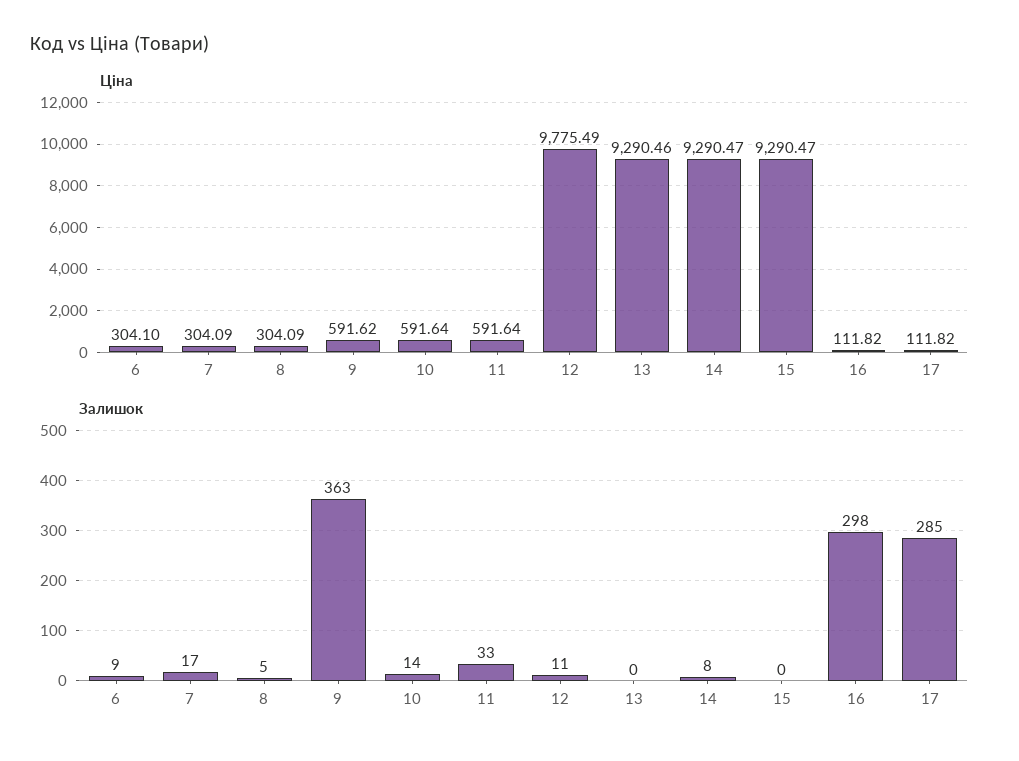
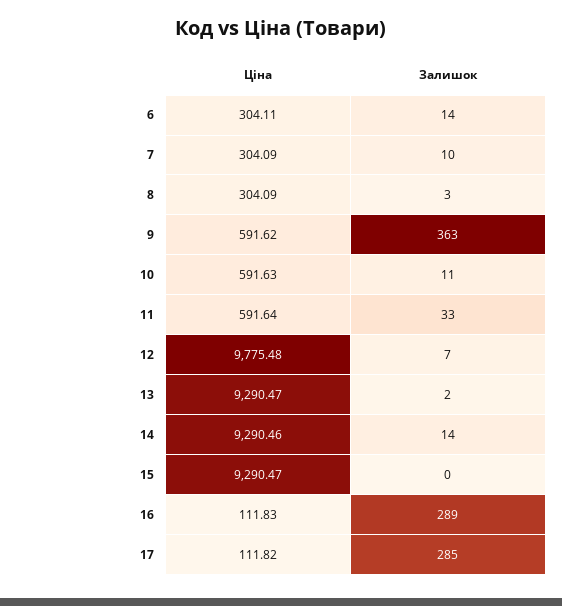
  {
    "Ціна": {
-     "6": 304.1,
+     "6": 304.11,
      "7": 304.09,
      "8": 304.09,
      "9": 591.62,
-     "10": 591.64,
+     "10": 591.63,
      "11": 591.64,
-     "12": 9775.49,
+     "12": 9775.48,
-     "13": 9290.46,
+     "13": 9290.47,
-     "14": 9290.47,
+     "14": 9290.46,
      "15": 9290.47,
-     "16": 111.82,
+     "16": 111.83,
      "17": 111.82
    },
    "Залишок": {
-     "6": 9,
+     "6": 14,
-     "7": 17,
+     "7": 10,
-     "8": 5,
+     "8": 3,
      "9": 363,
-     "10": 14,
+     "10": 11,
      "11": 33,
-     "12": 11,
+     "12": 7,
-     "13": 0,
+     "13": 2,
-     "14": 8,
+     "14": 14,
      "15": 0,
-     "16": 298,
+     "16": 289,
      "17": 285
    }
  }

